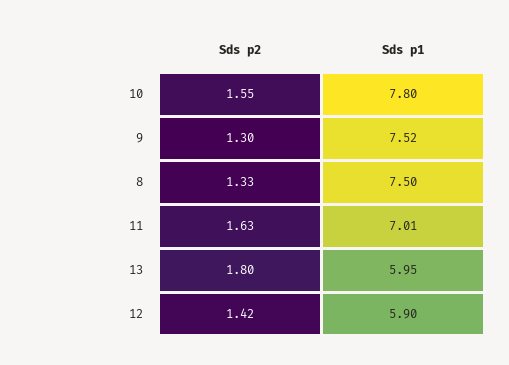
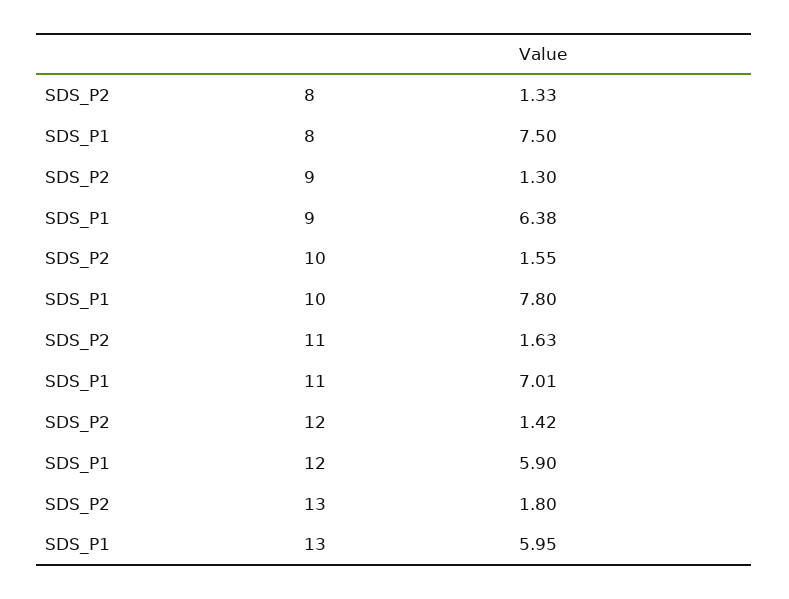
  {
    "Sds p2": {
      "10": 1.55,
      "9": 1.3,
      "8": 1.33,
      "11": 1.63,
      "13": 1.8,
      "12": 1.42
    },
    "Sds p1": {
      "10": 7.8,
-     "9": 7.52,
+     "9": 6.38,
      "8": 7.5,
      "11": 7.01,
      "13": 5.95,
      "12": 5.9
    }
  }

